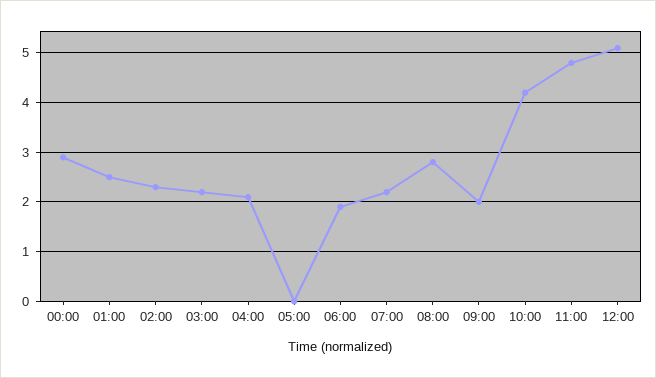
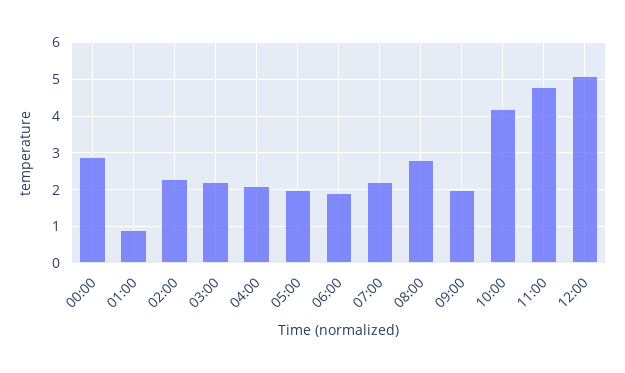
  {
    "00:00": 3,
-   "01:00": 2.5,
+   "01:00": 1,
    "02:00": 2.5,
    "03:00": 2,
    "04:00": 2,
-   "05:00": 0,
+   "05:00": 2,
    "06:00": 2,
    "07:00": 2,
    "08:00": 3,
    "09:00": 2,
    "10:00": 4,
    "11:00": 5,
    "12:00": 5
  }

